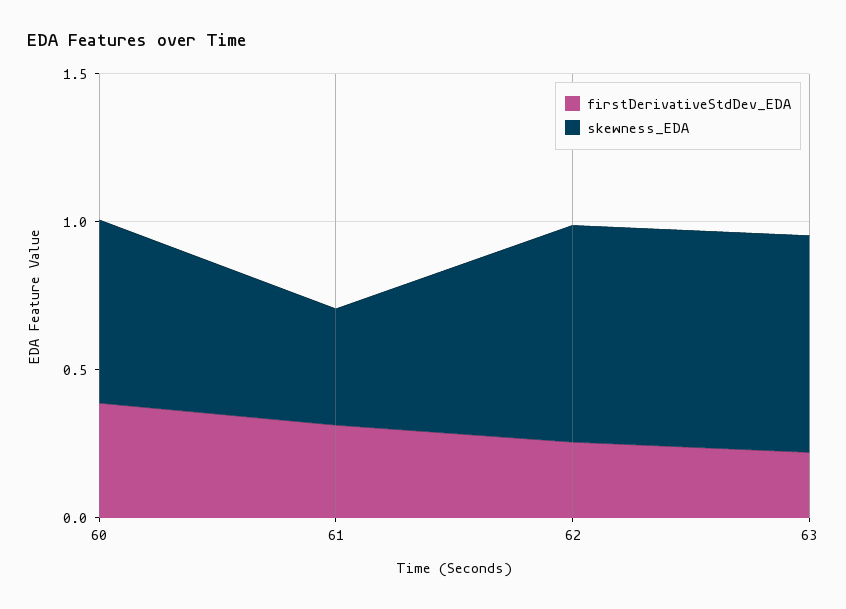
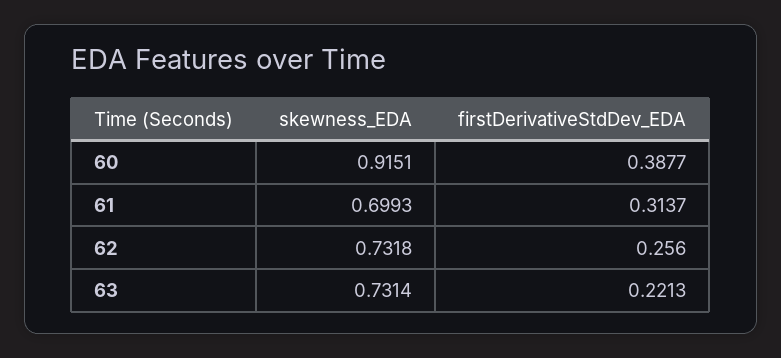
  {
    "firstDerivativeStdDev_EDA": {
      "60": 0.3877,
      "61": 0.3137,
      "62": 0.256,
      "63": 0.2213
    },
    "skewness_EDA": {
-     "60": 0.6,
+     "60": 0.9151,
-     "61": 0.4,
+     "61": 0.6993,
      "62": 0.7318,
      "63": 0.7314
    }
  }

